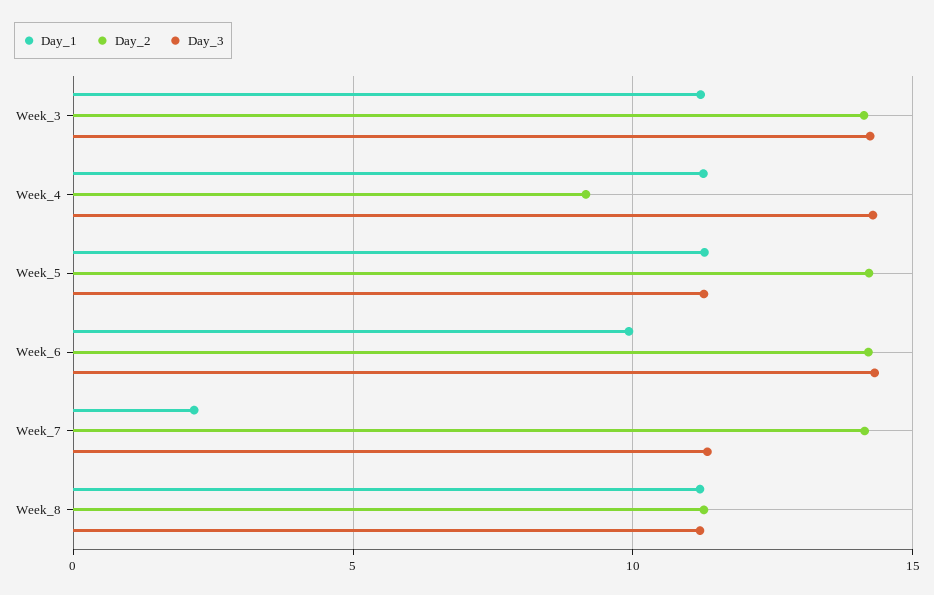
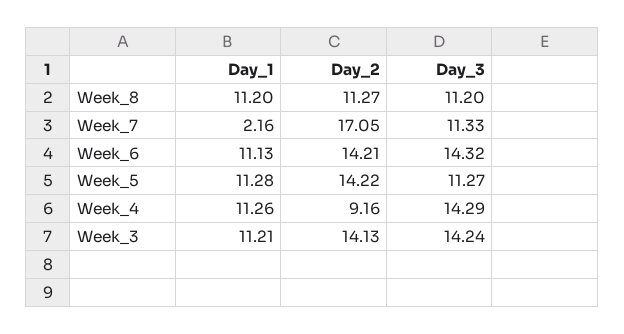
  {
    "Day_1": {
      "Week_3": 11.21,
      "Week_4": 11.26,
      "Week_5": 11.28,
-     "Week_6": 10,
+     "Week_6": 11.13,
      "Week_7": 2.16,
      "Week_8": 11.2
    },
    "Day_2": {
      "Week_3": 14.13,
      "Week_4": 9.16,
      "Week_5": 14.22,
      "Week_6": 14.21,
-     "Week_7": 14,
+     "Week_7": 17.05,
      "Week_8": 11.27
    },
    "Day_3": {
      "Week_3": 14.24,
      "Week_4": 14.29,
      "Week_5": 11.27,
      "Week_6": 14.32,
      "Week_7": 11.33,
      "Week_8": 11.2
    }
  }

